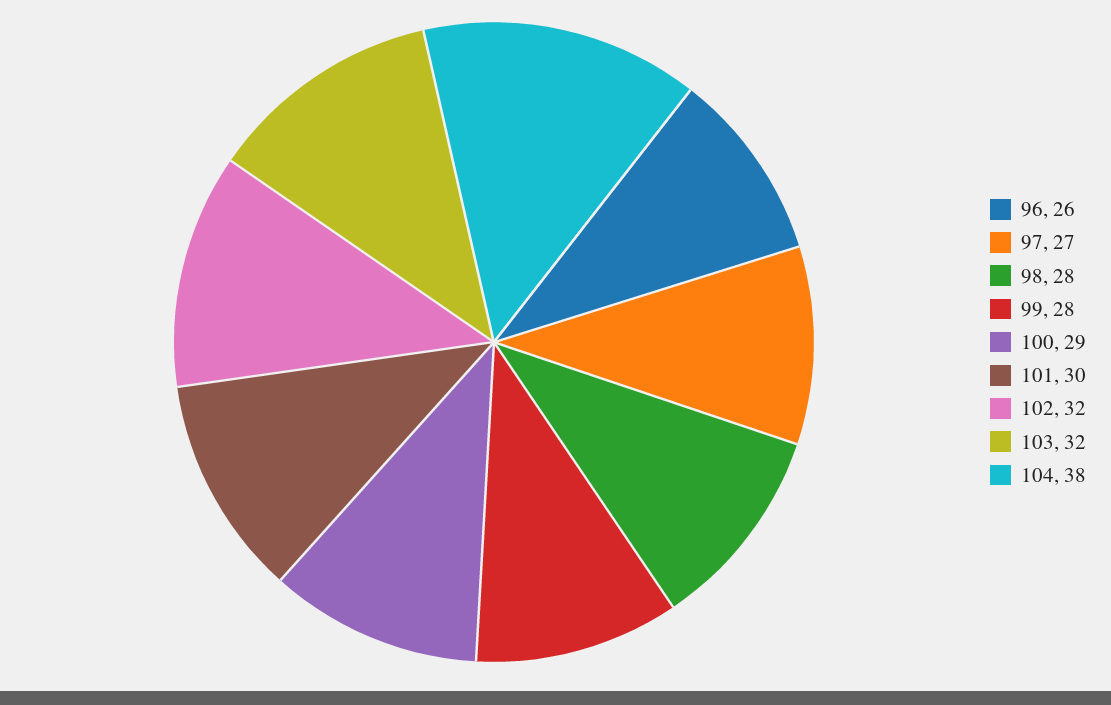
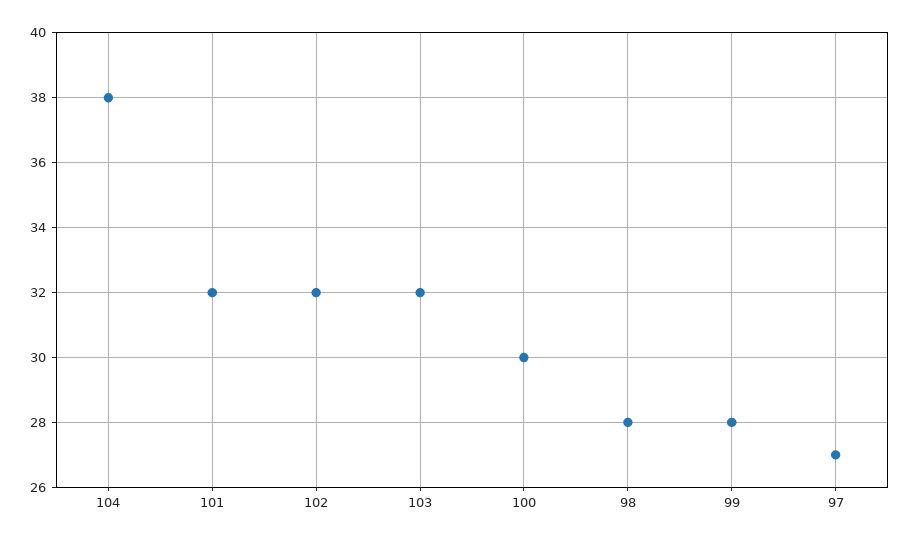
  {
-   "96": 26,
    "97": 27,
    "98": 28,
    "99": 28,
-   "100": 29,
+   "100": 30,
-   "101": 30,
+   "101": 32,
    "102": 32,
    "103": 32,
    "104": 38
  }

